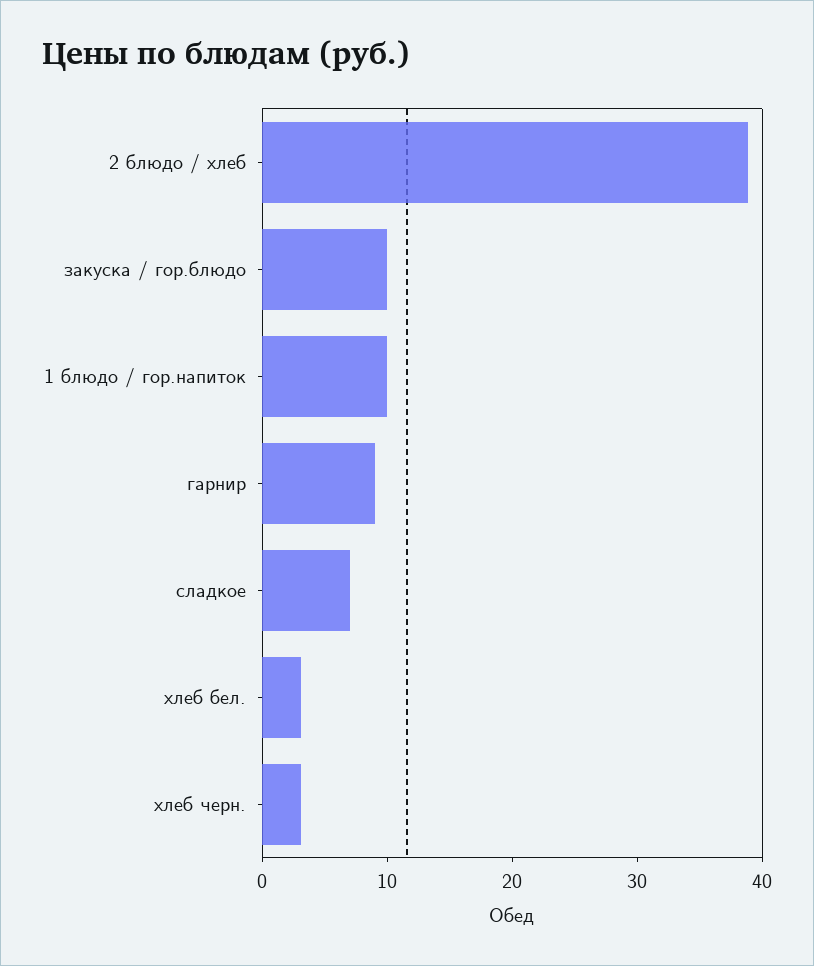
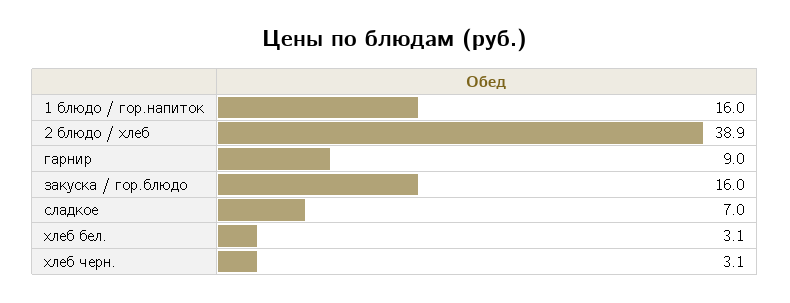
  {
    "2 блюдо / хлеб": 38.9,
-   "закуска / гор.блюдо": 10,
+   "закуска / гор.блюдо": 16,
-   "1 блюдо / гор.напиток": 10,
+   "1 блюдо / гор.напиток": 16,
    "гарнир": 9,
    "сладкое": 7,
    "хлеб бел.": 3.1,
    "хлеб черн.": 3.1
  }

